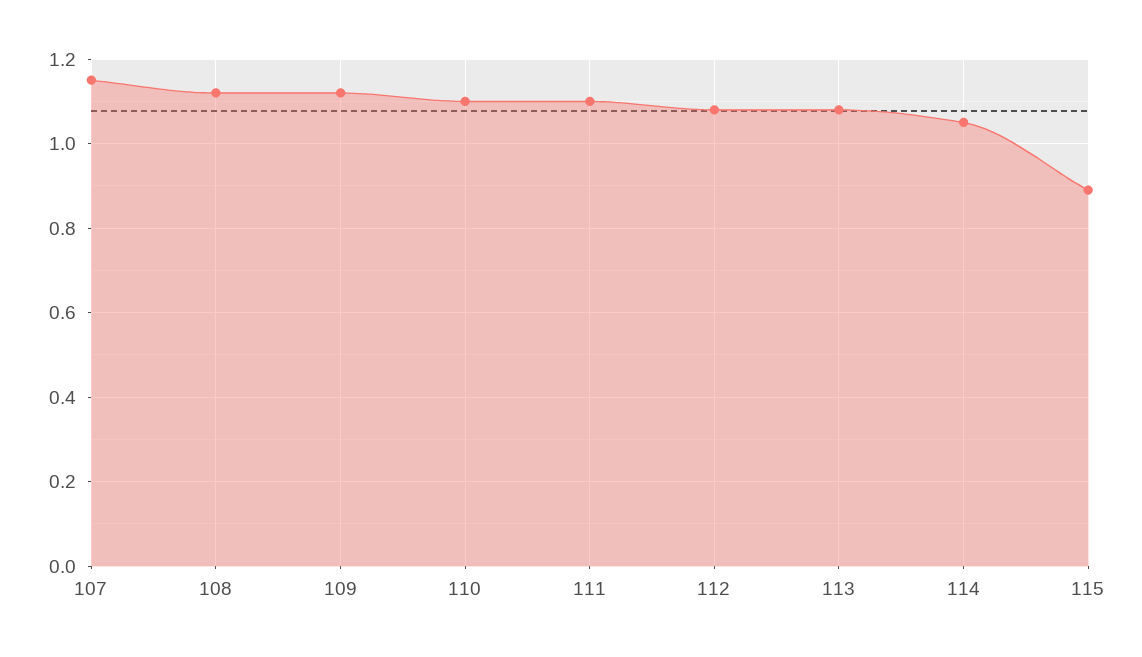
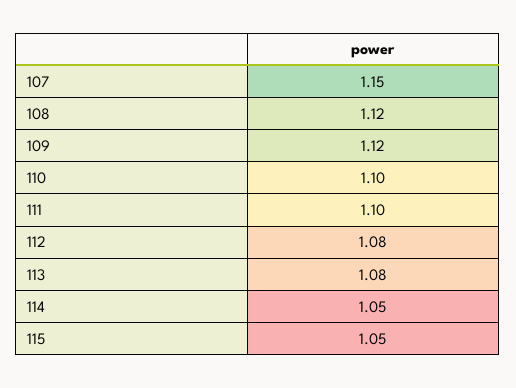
  {
    "107": 1.15,
    "108": 1.12,
    "109": 1.12,
    "110": 1.1,
    "111": 1.1,
    "112": 1.08,
    "113": 1.08,
    "114": 1.05,
-   "115": 0.9
+   "115": 1.05
  }

